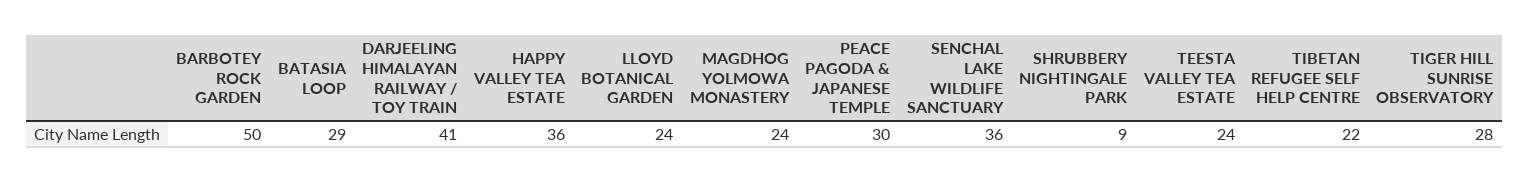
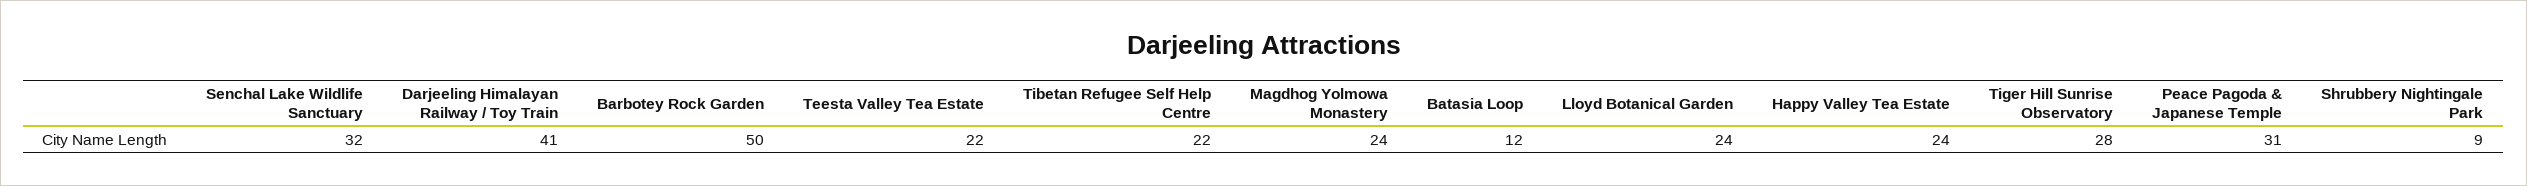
  {
    "BARBOTEY ROCK GARDEN": 50,
-   "BATASIA LOOP": 29,
+   "BATASIA LOOP": 12,
    "DARJEELING HIMALAYAN RAILWAY / TOY TRAIN": 41,
-   "HAPPY VALLEY TEA ESTATE": 36,
+   "HAPPY VALLEY TEA ESTATE": 24,
    "LLOYD BOTANICAL GARDEN": 24,
    "MAGDHOG YOLMOWA MONASTERY": 24,
-   "PEACE PAGODA & JAPANESE TEMPLE": 30,
+   "PEACE PAGODA & JAPANESE TEMPLE": 31,
-   "SENCHAL LAKE WILDLIFE SANCTUARY": 36,
+   "SENCHAL LAKE WILDLIFE SANCTUARY": 32,
    "SHRUBBERY NIGHTINGALE PARK": 9,
-   "TEESTA VALLEY TEA ESTATE": 24,
+   "TEESTA VALLEY TEA ESTATE": 22,
    "TIBETAN REFUGEE SELF HELP CENTRE": 22,
    "TIGER HILL SUNRISE OBSERVATORY": 28
  }

